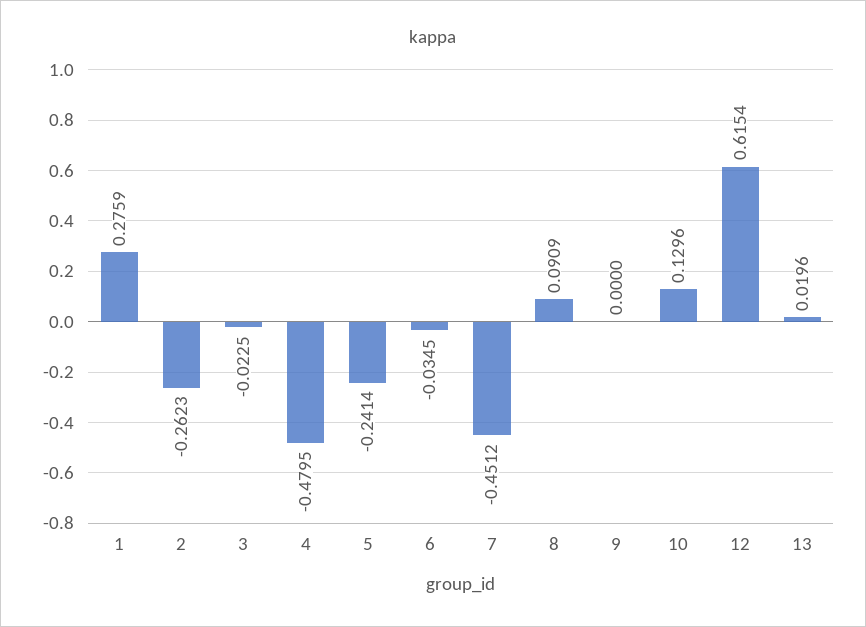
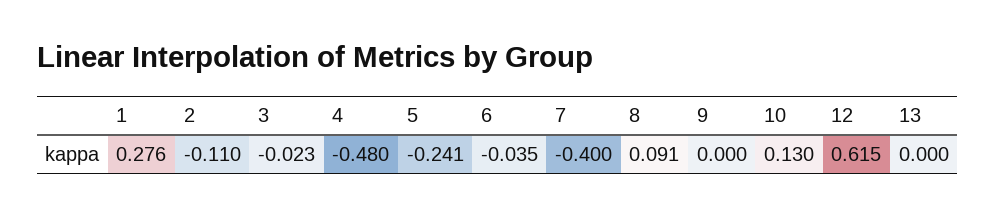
  {
    "1": 0.2759,
-   "2": -0.2623,
+   "2": -0.11,
    "3": -0.0225,
    "4": -0.4795,
    "5": -0.2414,
    "6": -0.0345,
-   "7": -0.4512,
+   "7": -0.4,
    "8": 0.0909,
    "9": 0,
    "10": 0.1296,
    "12": 0.6154,
-   "13": 0.0196
+   "13": 0
  }

